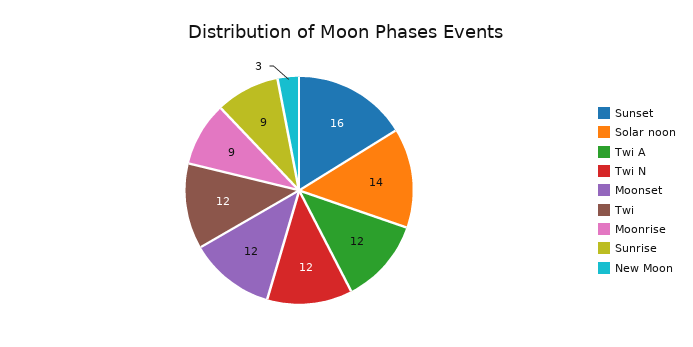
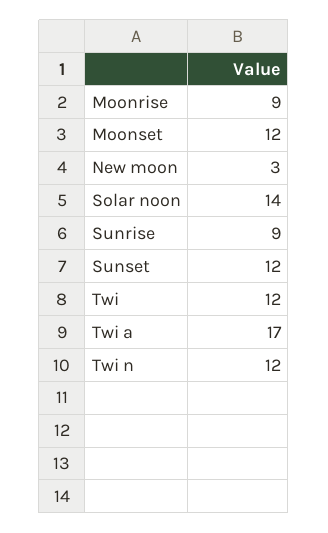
  {
-   "Sunset": 16,
+   "Sunset": 12,
    "Solar noon": 14,
-   "Twi A": 12,
+   "Twi A": 17,
    "Twi N": 12,
    "Moonset": 12,
    "Twi": 12,
    "Moonrise": 9,
    "Sunrise": 9,
    "New Moon": 3
  }

